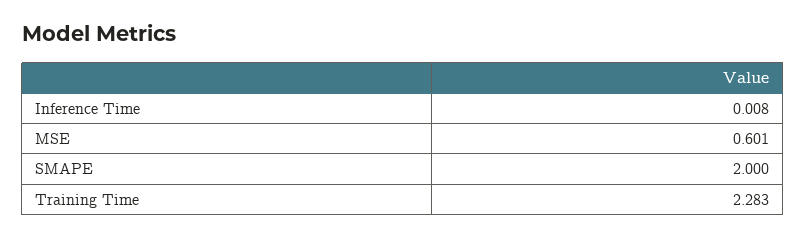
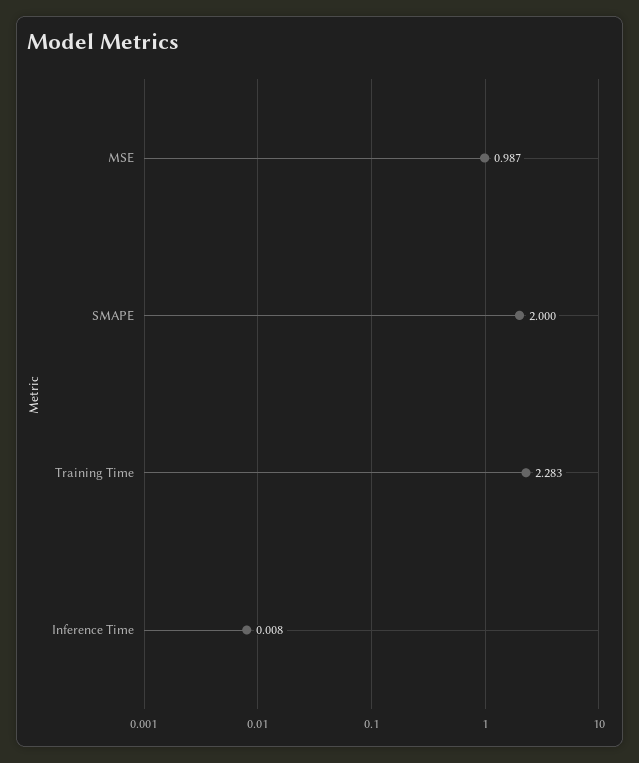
  {
    "Inference Time": 0.008,
-   "MSE": 0.601,
+   "MSE": 0.987,
    "SMAPE": 2,
    "Training Time": 2.283
  }

